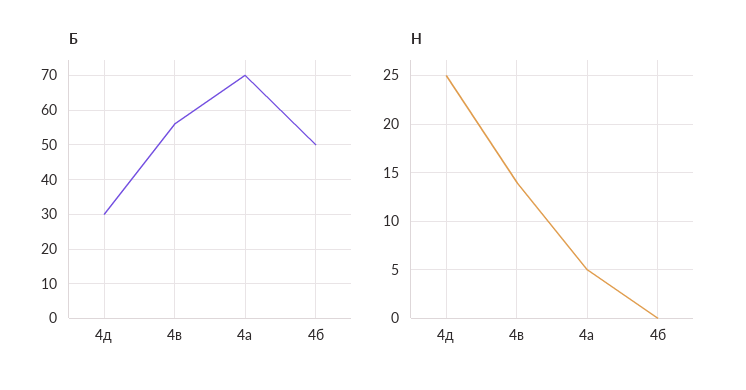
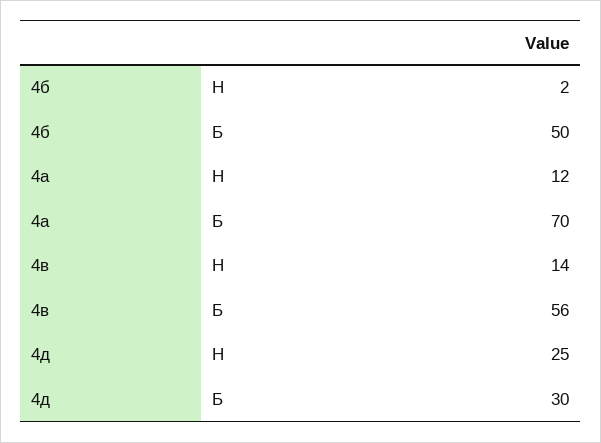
  {
    "Б": {
      "4д": 30,
      "4в": 56,
      "4а": 70,
      "4б": 50
    },
    "Н": {
      "4д": 25,
      "4в": 14,
-     "4а": 5,
+     "4а": 12,
-     "4б": 0
+     "4б": 2
    }
  }

